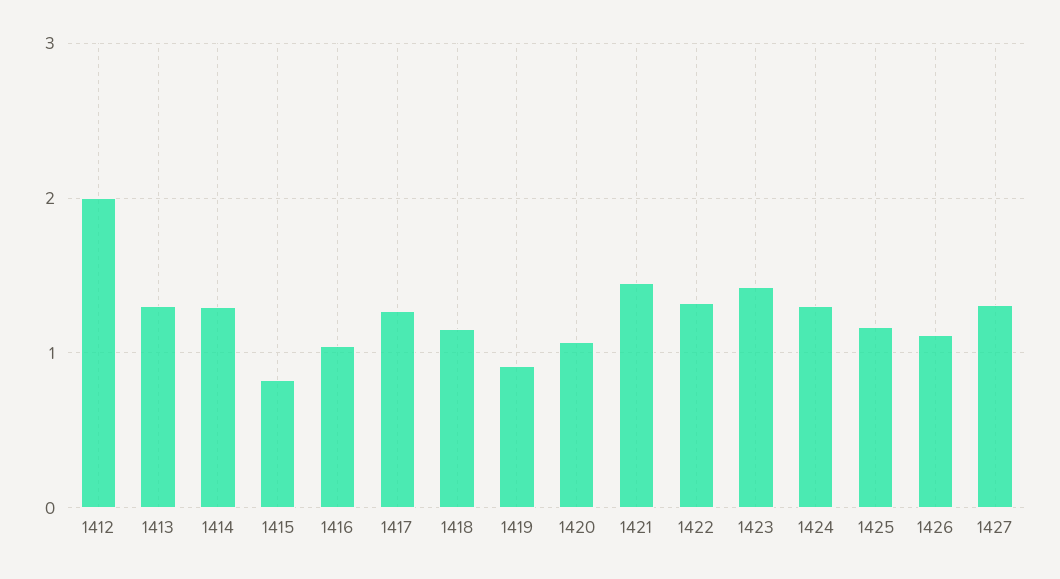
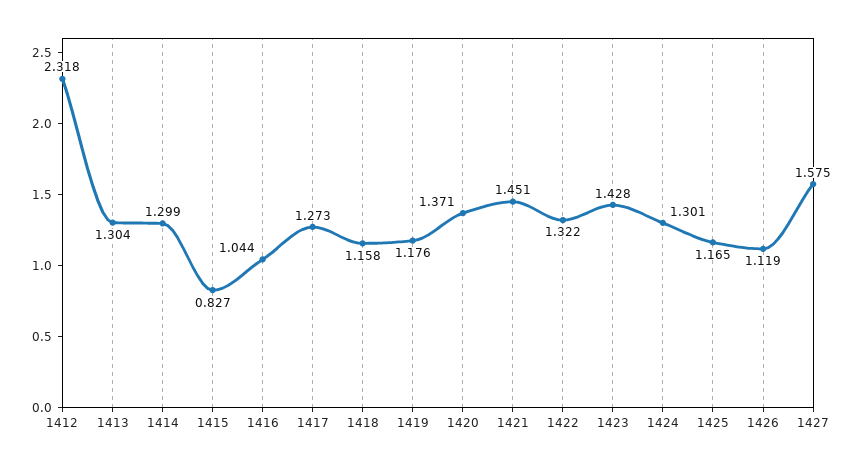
  {
-   "1412": 2,
+   "1412": 2.318,
    "1413": 1.304,
    "1414": 1.299,
    "1415": 0.827,
    "1416": 1.044,
    "1417": 1.273,
    "1418": 1.158,
-   "1419": 0.9,
+   "1419": 1.176,
-   "1420": 1.1,
+   "1420": 1.371,
    "1421": 1.451,
    "1422": 1.322,
    "1423": 1.428,
    "1424": 1.301,
    "1425": 1.165,
    "1426": 1.119,
-   "1427": 1.3
+   "1427": 1.575
  }

